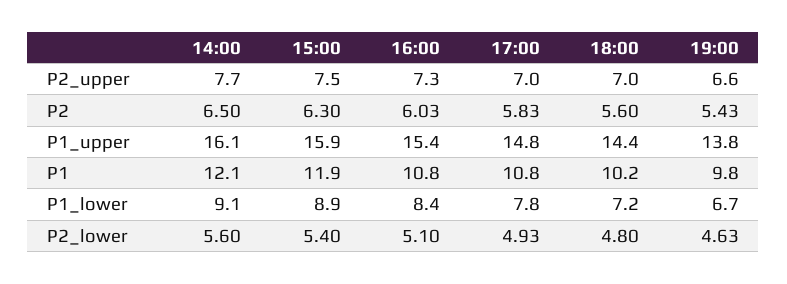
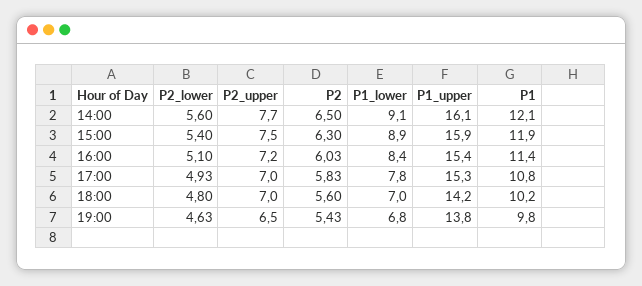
  {
    "14:00": {
      "P2_upper": 7.7,
      "P2": 6.5,
      "P1_upper": 16.1,
      "P1": 12.1,
      "P1_lower": 9.1,
      "P2_lower": 5.6
    },
    "15:00": {
      "P2_upper": 7.5,
      "P2": 6.3,
      "P1_upper": 15.9,
      "P1": 11.9,
      "P1_lower": 8.9,
      "P2_lower": 5.4
    },
    "16:00": {
-     "P2_upper": 7.3,
+     "P2_upper": 7.2,
      "P2": 6.03,
      "P1_upper": 15.4,
-     "P1": 10.8,
+     "P1": 11.4,
      "P1_lower": 8.4,
      "P2_lower": 5.1
    },
    "17:00": {
      "P2_upper": 7,
      "P2": 5.83,
-     "P1_upper": 14.8,
+     "P1_upper": 15.3,
      "P1": 10.8,
      "P1_lower": 7.8,
      "P2_lower": 4.93
    },
    "18:00": {
      "P2_upper": 7,
      "P2": 5.6,
-     "P1_upper": 14.4,
+     "P1_upper": 14.2,
      "P1": 10.2,
-     "P1_lower": 7.2,
+     "P1_lower": 7,
      "P2_lower": 4.8
    },
    "19:00": {
-     "P2_upper": 6.6,
+     "P2_upper": 6.5,
      "P2": 5.43,
      "P1_upper": 13.8,
      "P1": 9.8,
-     "P1_lower": 6.7,
+     "P1_lower": 6.8,
      "P2_lower": 4.63
    }
  }

